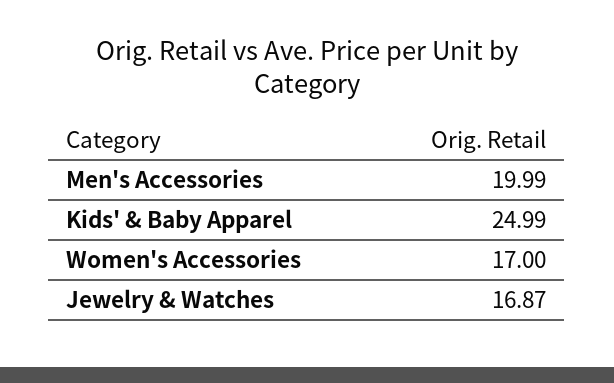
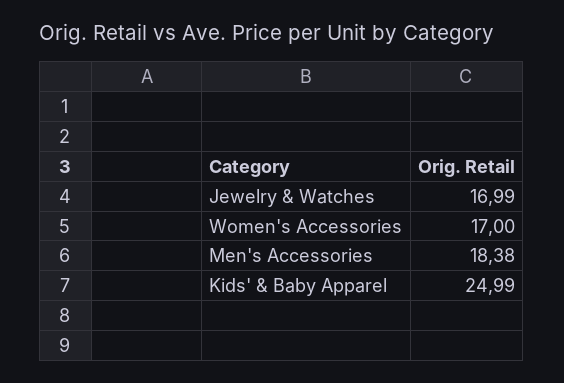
  {
-   "Men's Accessories": 19.99,
+   "Men's Accessories": 18.38,
    "Kids' & Baby Apparel": 24.99,
    "Women's Accessories": 17,
-   "Jewelry & Watches": 16.87
+   "Jewelry & Watches": 16.99
  }

